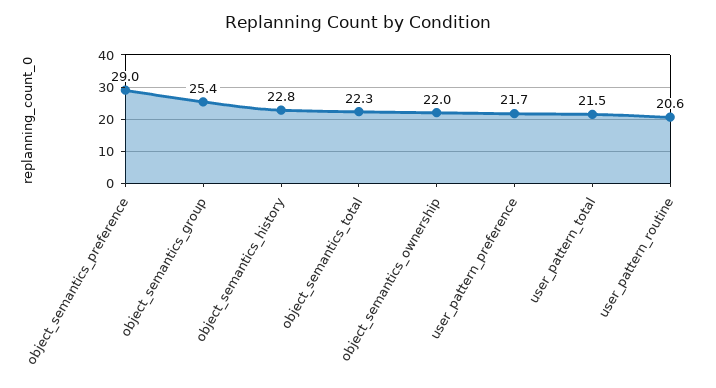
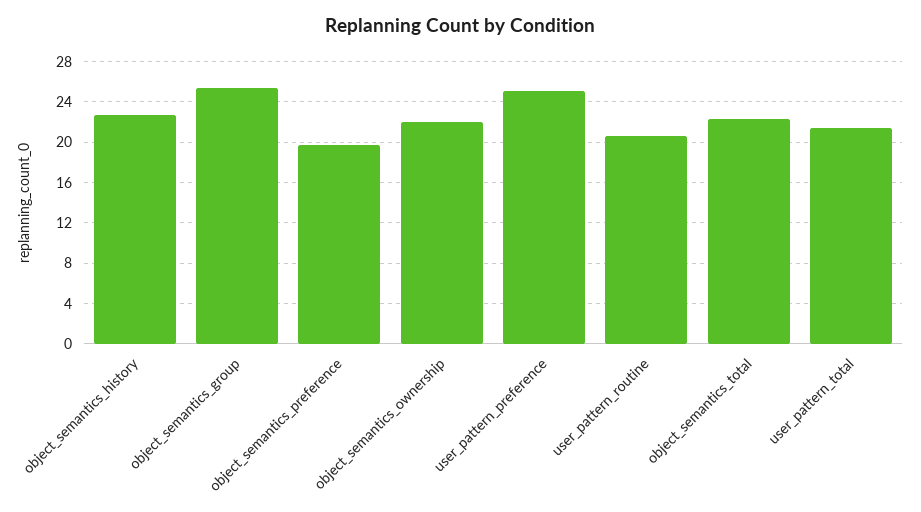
  {
-   "object_semantics_preference": 29,
+   "object_semantics_preference": 20,
    "object_semantics_group": 25.4,
    "object_semantics_history": 22.8,
    "object_semantics_total": 22.3,
    "object_semantics_ownership": 22,
-   "user_pattern_preference": 21.7,
+   "user_pattern_preference": 25,
    "user_pattern_total": 21.5,
    "user_pattern_routine": 20.6
  }

